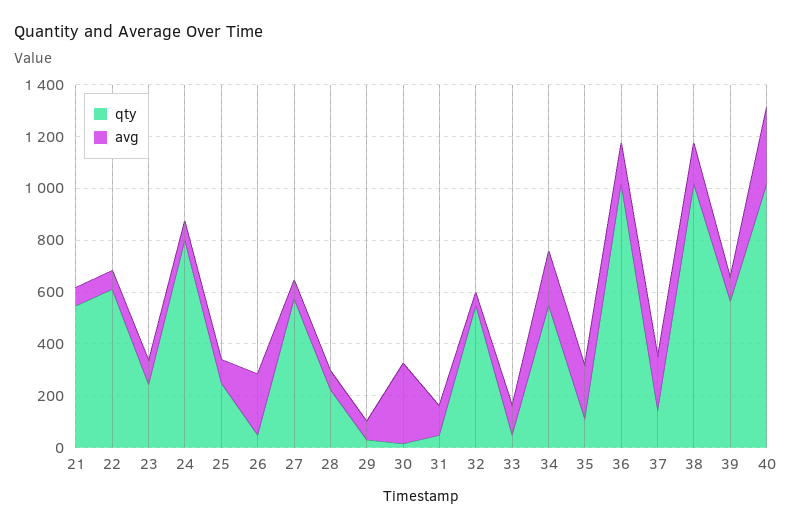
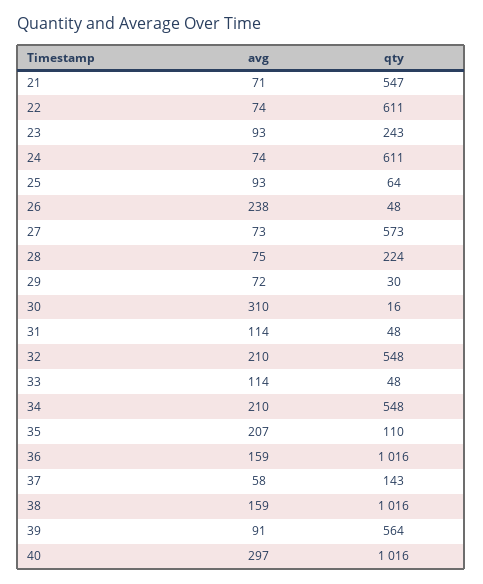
  {
    "qty": {
      "21": 547,
      "22": 611,
      "23": 243,
-     "24": 800,
+     "24": 611,
-     "25": 250,
+     "25": 64,
      "26": 48,
      "27": 573,
      "28": 224,
      "29": 30,
      "30": 16,
      "31": 48,
      "32": 548,
      "33": 48,
      "34": 548,
      "35": 110,
      "36": 1016,
      "37": 143,
      "38": 1016,
      "39": 564,
      "40": 1016
    },
    "avg": {
      "21": 71,
      "22": 74,
      "23": 93,
      "24": 74,
      "25": 93,
      "26": 238,
      "27": 73,
      "28": 75,
      "29": 72,
      "30": 310,
      "31": 114,
-     "32": 50,
+     "32": 210,
      "33": 114,
      "34": 210,
      "35": 207,
      "36": 159,
-     "37": 200,
+     "37": 58,
      "38": 159,
      "39": 91,
      "40": 297
    }
  }

